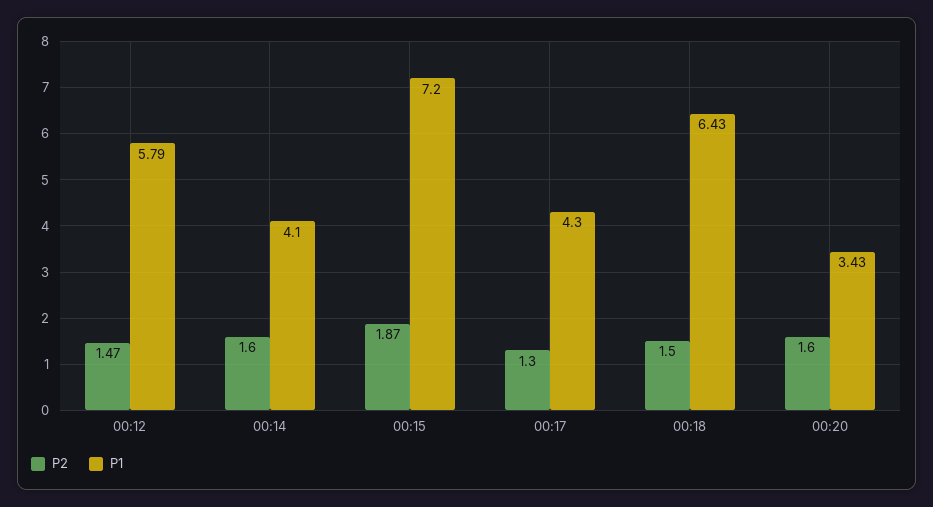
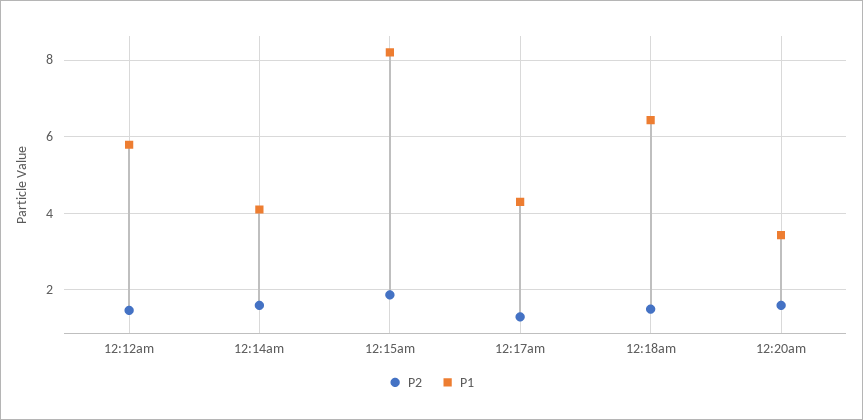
  {
    "P2": {
      "00:12": 1.47,
      "00:14": 1.6,
      "00:15": 1.87,
      "00:17": 1.3,
      "00:18": 1.5,
      "00:20": 1.6
    },
    "P1": {
      "00:12": 5.79,
      "00:14": 4.1,
-     "00:15": 7.2,
+     "00:15": 8.2,
      "00:17": 4.3,
      "00:18": 6.43,
      "00:20": 3.43
    }
  }

